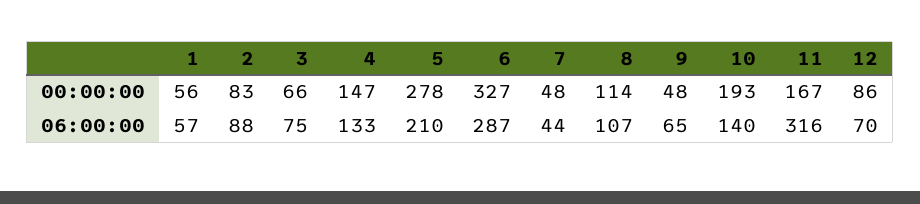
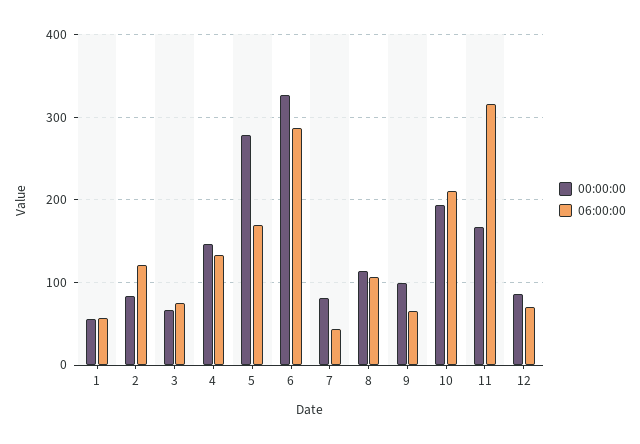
  {
    "00:00:00": {
      "1": 56,
      "2": 83,
      "3": 66,
      "4": 147,
      "5": 278,
      "6": 327,
-     "7": 48,
+     "7": 80,
      "8": 114,
-     "9": 48,
+     "9": 100,
      "10": 193,
      "11": 167,
      "12": 86
    },
    "06:00:00": {
      "1": 57,
-     "2": 88,
+     "2": 120,
      "3": 75,
      "4": 133,
-     "5": 210,
+     "5": 170,
      "6": 287,
      "7": 44,
      "8": 107,
      "9": 65,
-     "10": 140,
+     "10": 210,
      "11": 316,
      "12": 70
    }
  }

